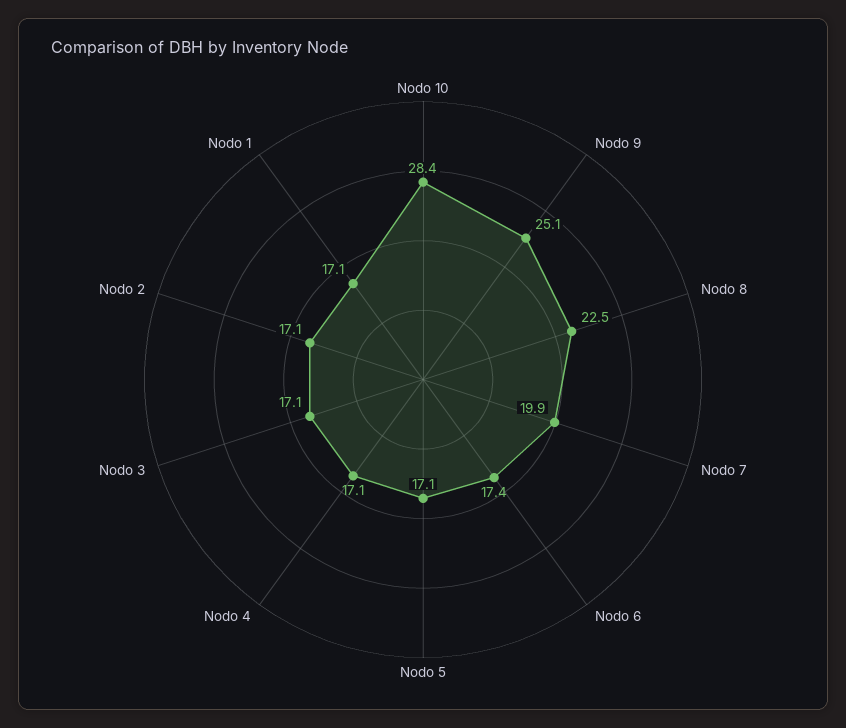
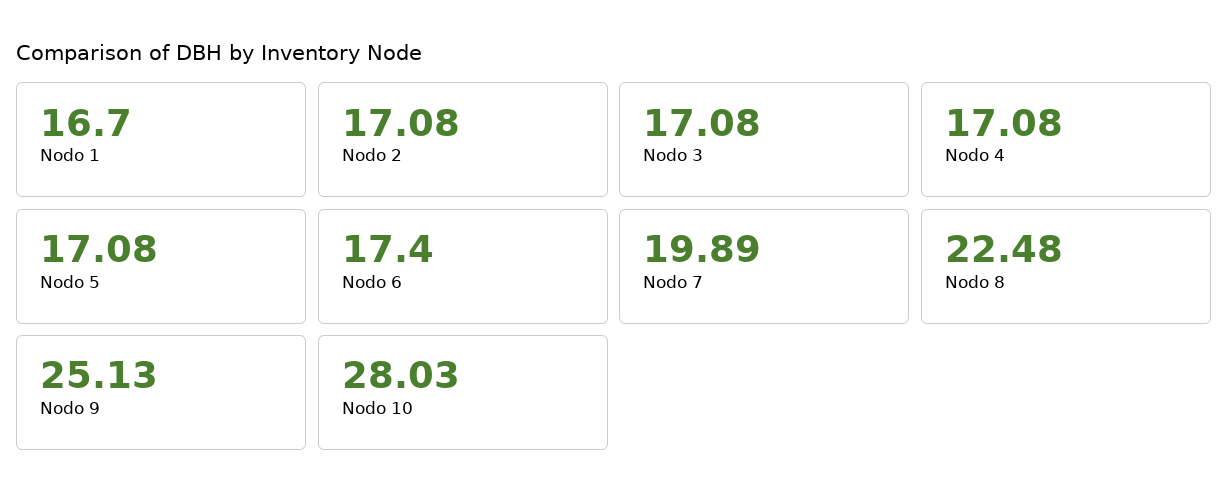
  {
-   "Nodo 10": 28.4,
+   "Nodo 10": 28.03,
    "Nodo 9": 25.13,
    "Nodo 8": 22.48,
    "Nodo 7": 19.89,
    "Nodo 6": 17.4,
    "Nodo 5": 17.08,
    "Nodo 4": 17.08,
    "Nodo 3": 17.08,
    "Nodo 2": 17.08,
-   "Nodo 1": 17.1
+   "Nodo 1": 16.7
  }

